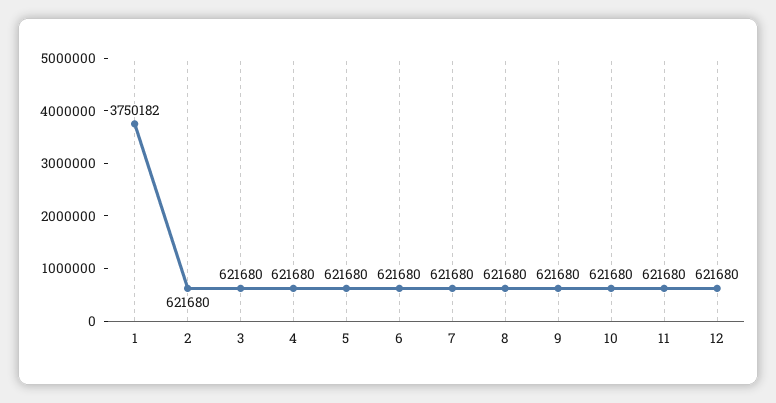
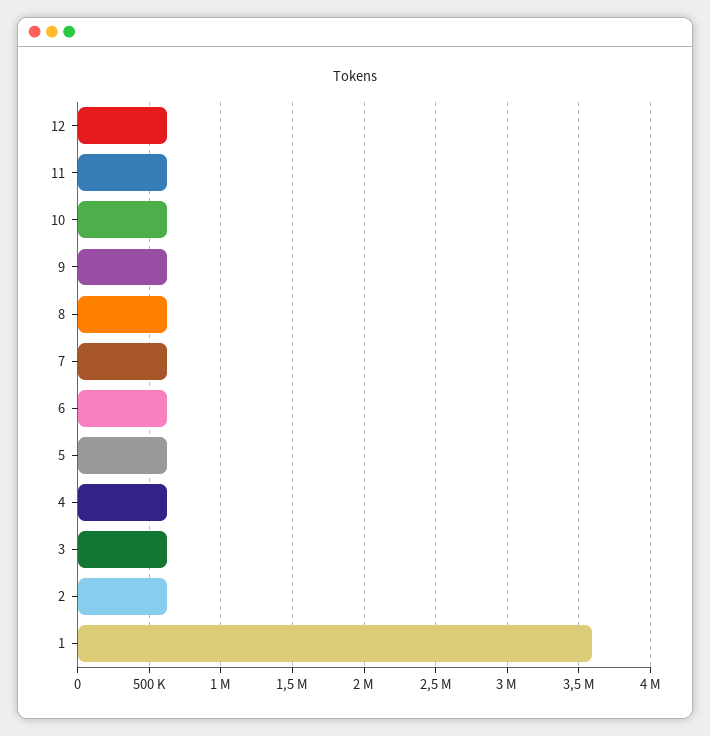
  {
-   "1": 3750182,
+   "1": 3600000,
    "2": 621680,
    "3": 621680,
    "4": 621680,
    "5": 621680,
    "6": 621680,
    "7": 621680,
    "8": 621680,
    "9": 621680,
    "10": 621680,
    "11": 621680,
    "12": 621680
  }

